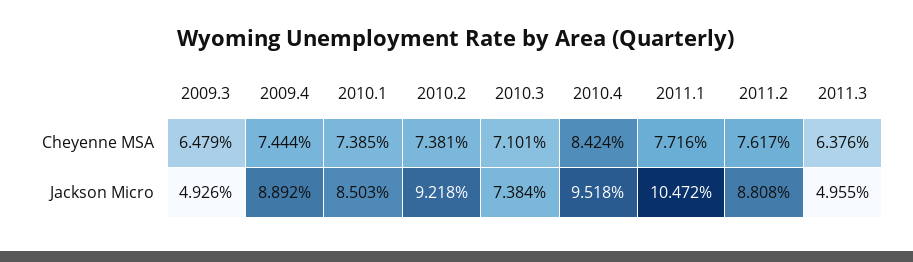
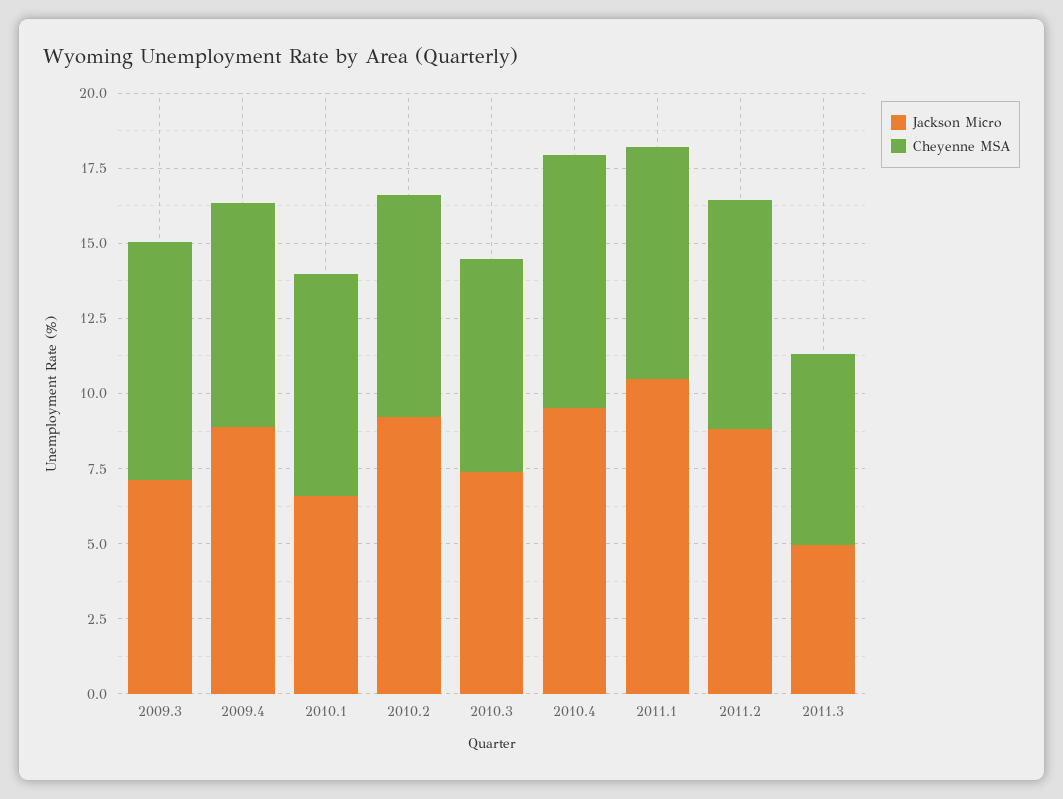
  {
    "Cheyenne MSA": {
-     "2009.3": 6.479,
+     "2009.3": 8,
      "2009.4": 7.444,
      "2010.1": 7.385,
      "2010.2": 7.381,
      "2010.3": 7.101,
      "2010.4": 8.424,
      "2011.1": 7.716,
      "2011.2": 7.617,
      "2011.3": 6.376
    },
    "Jackson Micro": {
-     "2009.3": 4.926,
+     "2009.3": 7,
      "2009.4": 8.892,
-     "2010.1": 8.503,
+     "2010.1": 6.5,
      "2010.2": 9.218,
      "2010.3": 7.384,
      "2010.4": 9.518,
      "2011.1": 10.472,
      "2011.2": 8.808,
      "2011.3": 4.955
    }
  }

